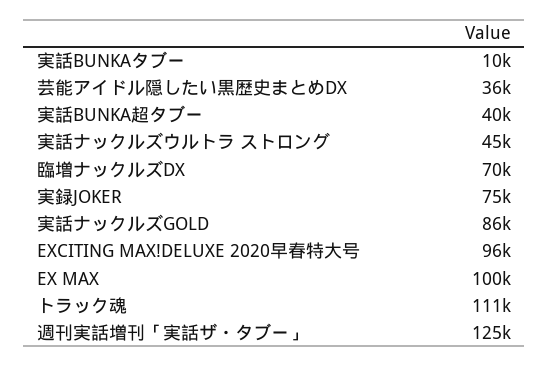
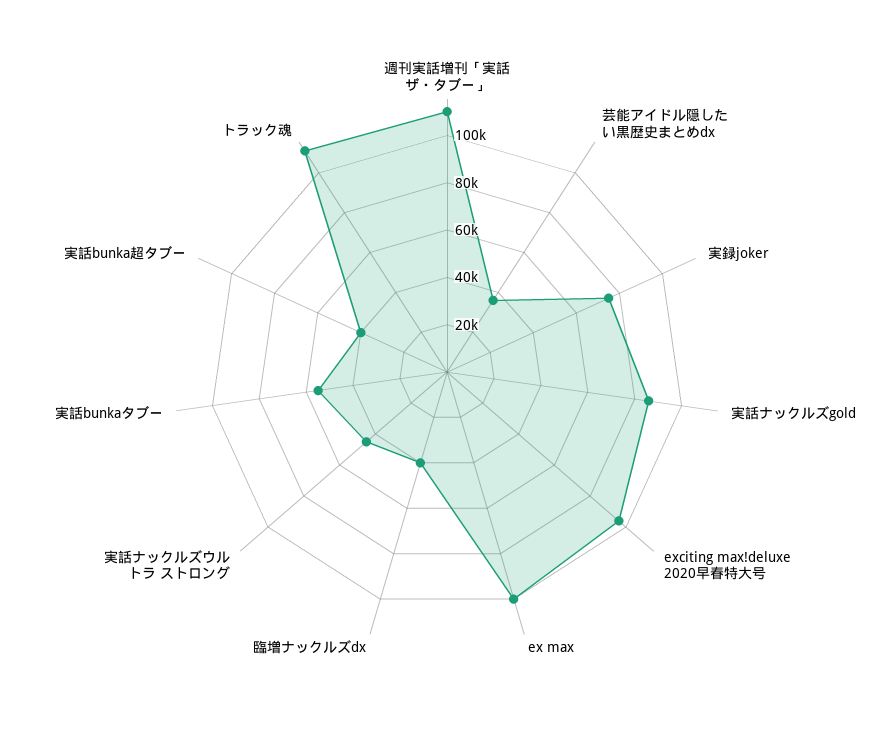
  {
-   "実話BUNKAタブー": 10000,
+   "実話BUNKAタブー": 55000,
    "芸能アイドル隠したい黒歴史まとめDX": 36000,
    "実話BUNKA超タブー": 40000,
    "実話ナックルズウルトラ ストロング": 45000,
-   "臨増ナックルズDX": 70000,
+   "臨増ナックルズDX": 40000,
    "実録JOKER": 75000,
    "実話ナックルズGOLD": 86000,
    "EXCITING MAX!DELUXE 2020早春特大号": 96000,
    "EX MAX": 100000,
    "トラック魂": 111000,
-   "週刊実話増刊「実話ザ・タブー」": 125000
+   "週刊実話増刊「実話ザ・タブー」": 110000
  }

